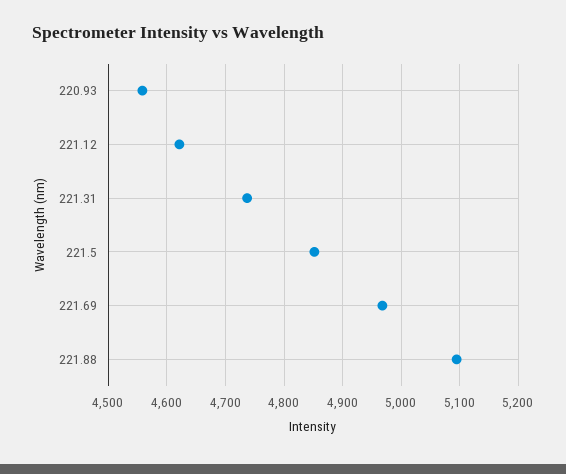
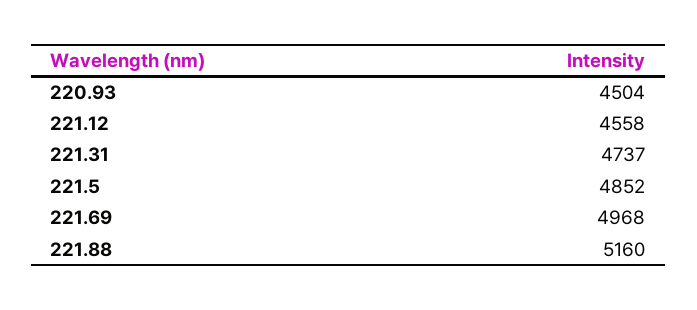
  {
-   "220.93": 4560,
+   "220.93": 4504,
-   "221.12": 4620,
+   "221.12": 4558,
    "221.31": 4737,
    "221.5": 4852,
    "221.69": 4968,
-   "221.88": 5100
+   "221.88": 5160
  }

